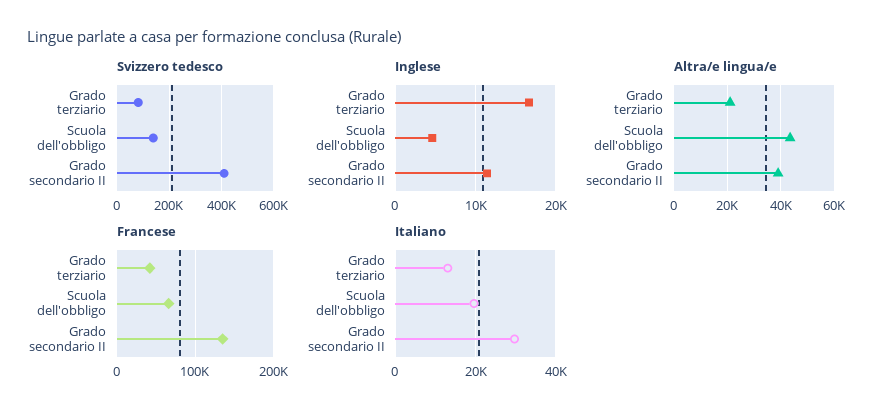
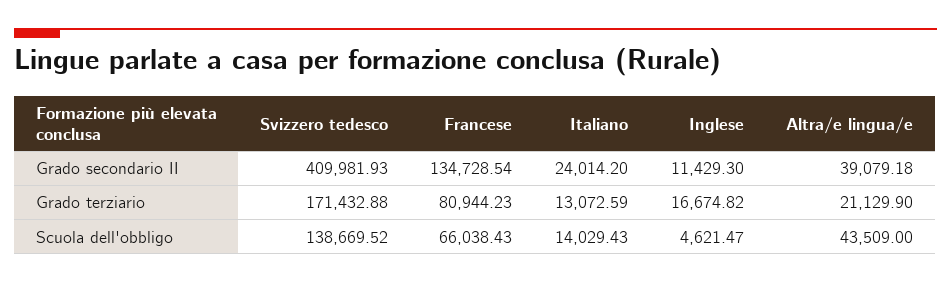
  {
    "Svizzero tedesco": {
-     "Grado terziario": 75000,
+     "Grado terziario": 171432.88,
      "Scuola dell'obbligo": 138669.52,
      "Grado secondario II": 409981.93
    },
    "Inglese": {
      "Grado terziario": 16674.82,
      "Scuola dell'obbligo": 4621.47,
      "Grado secondario II": 11429.3
    },
    "Altra/e lingua/e": {
      "Grado terziario": 21129.9,
      "Scuola dell'obbligo": 43509,
      "Grado secondario II": 39079.18
    },
    "Francese": {
-     "Grado terziario": 40000,
+     "Grado terziario": 80944.23,
      "Scuola dell'obbligo": 66038.43,
      "Grado secondario II": 134728.54
    },
    "Italiano": {
      "Grado terziario": 13072.59,
-     "Scuola dell'obbligo": 20000,
+     "Scuola dell'obbligo": 14029.43,
-     "Grado secondario II": 30000
+     "Grado secondario II": 24014.2
    }
  }

